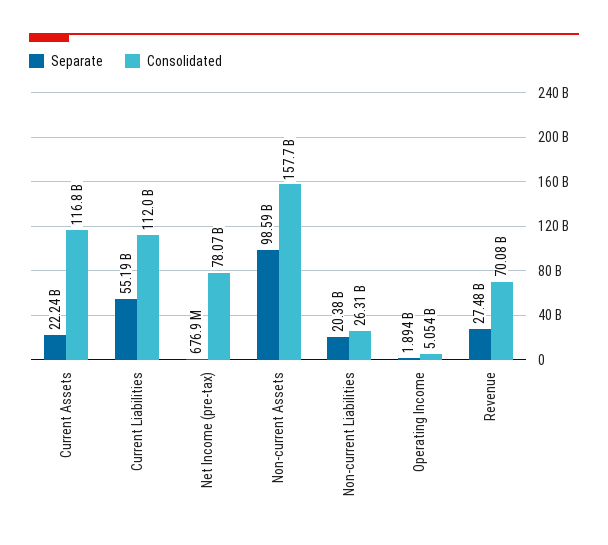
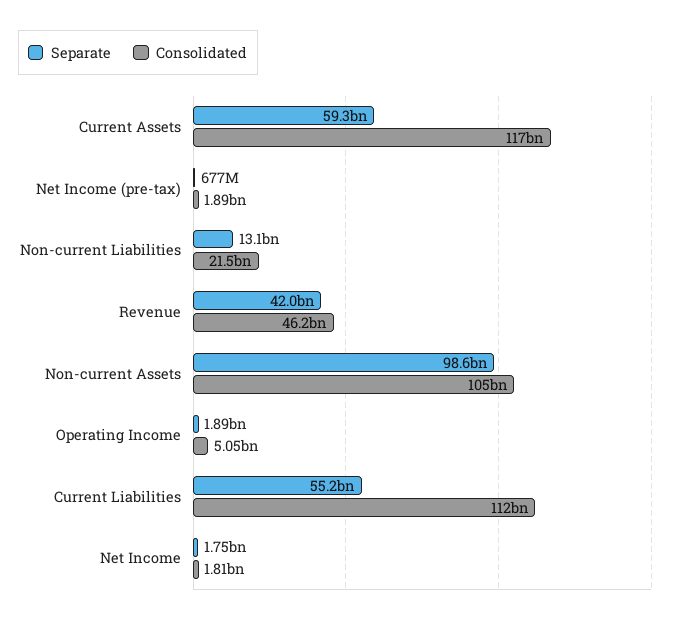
  {
    "Separate": {
-     "Current Assets": 22240000000,
+     "Current Assets": 59300000000,
      "Current Liabilities": 55190000000,
      "Net Income (pre-tax)": 676900000,
      "Non-current Assets": 98590000000,
-     "Non-current Liabilities": 20380000000,
+     "Non-current Liabilities": 13100000000,
      "Operating Income": 1894000000,
-     "Revenue": 27480000000
+     "Revenue": 42000000000,
+     "Net Income": 1750000000
    },
    "Consolidated": {
      "Current Assets": 116800000000,
      "Current Liabilities": 112000000000,
-     "Net Income (pre-tax)": 78070000000,
+     "Net Income (pre-tax)": 1890000000,
-     "Non-current Assets": 157700000000,
+     "Non-current Assets": 105000000000,
-     "Non-current Liabilities": 26310000000,
+     "Non-current Liabilities": 21500000000,
      "Operating Income": 5054000000,
-     "Revenue": 70080000000
+     "Revenue": 46200000000,
+     "Net Income": 1810000000
    }
  }

